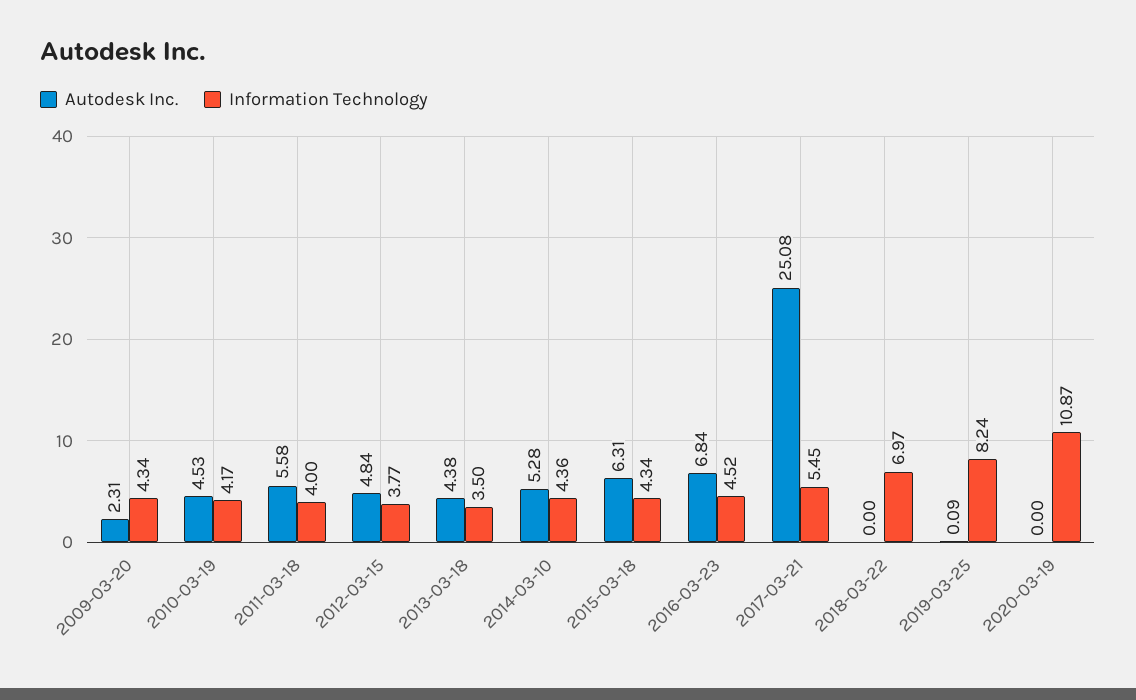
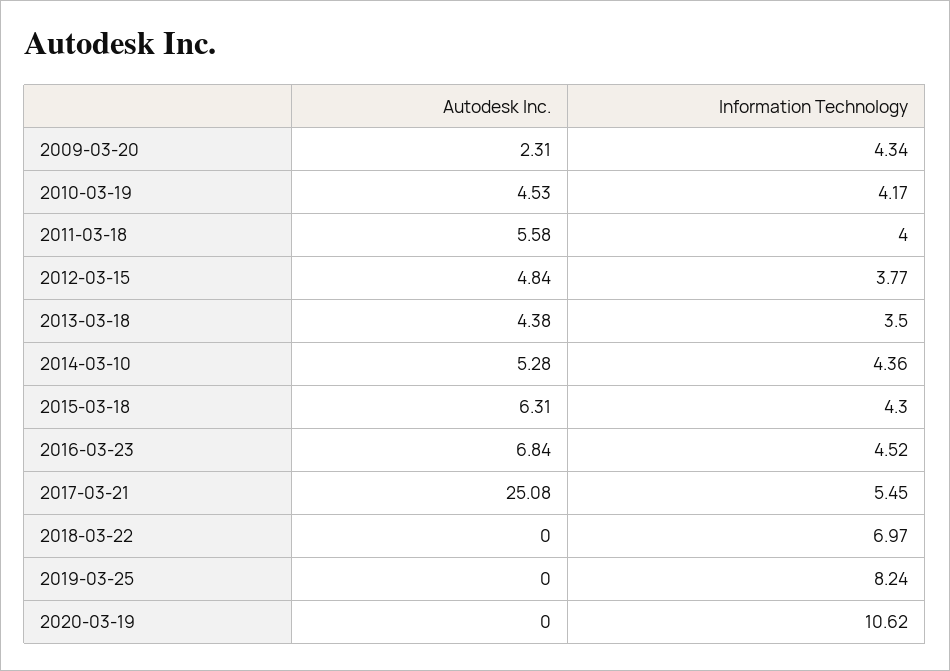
  {
    "Autodesk Inc.": {
      "2009-03-20": 2.31,
      "2010-03-19": 4.53,
      "2011-03-18": 5.58,
      "2012-03-15": 4.84,
      "2013-03-18": 4.38,
      "2014-03-10": 5.28,
      "2015-03-18": 6.31,
      "2016-03-23": 6.84,
      "2017-03-21": 25.08,
      "2018-03-22": 0,
-     "2019-03-25": 0.09,
+     "2019-03-25": 0,
      "2020-03-19": 0
    },
    "Information Technology": {
      "2009-03-20": 4.34,
      "2010-03-19": 4.17,
      "2011-03-18": 4,
      "2012-03-15": 3.77,
      "2013-03-18": 3.5,
      "2014-03-10": 4.36,
-     "2015-03-18": 4.34,
+     "2015-03-18": 4.3,
      "2016-03-23": 4.52,
      "2017-03-21": 5.45,
      "2018-03-22": 6.97,
      "2019-03-25": 8.24,
-     "2020-03-19": 10.87
+     "2020-03-19": 10.62
    }
  }

